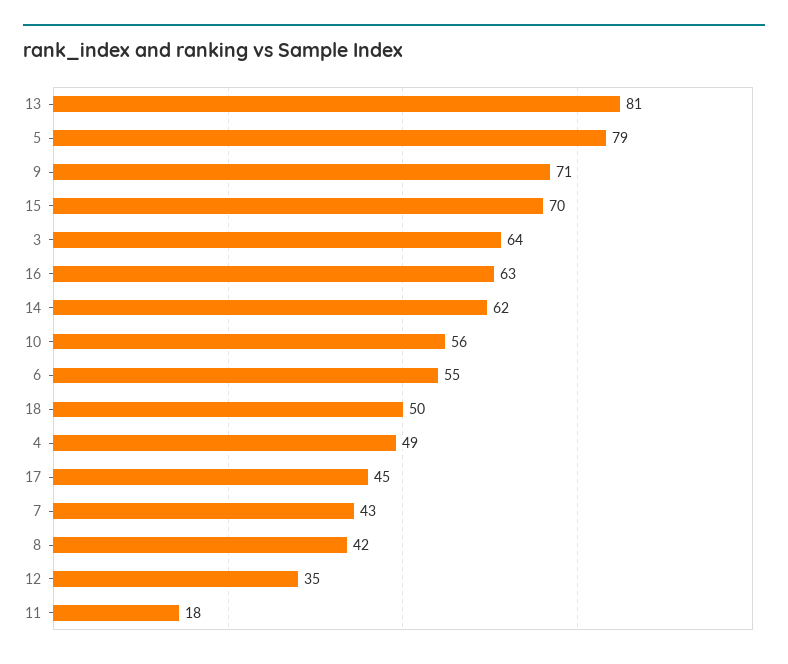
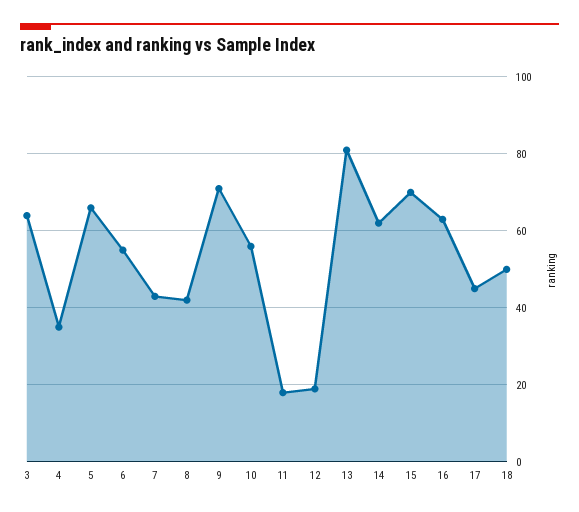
  {
    "13": 81,
-   "5": 79,
+   "5": 65,
    "9": 71,
    "15": 70,
    "3": 64,
    "16": 63,
    "14": 62,
    "10": 56,
    "6": 55,
    "18": 50,
-   "4": 49,
+   "4": 35,
    "17": 45,
    "7": 43,
    "8": 42,
-   "12": 35,
+   "12": 20,
    "11": 18
  }

